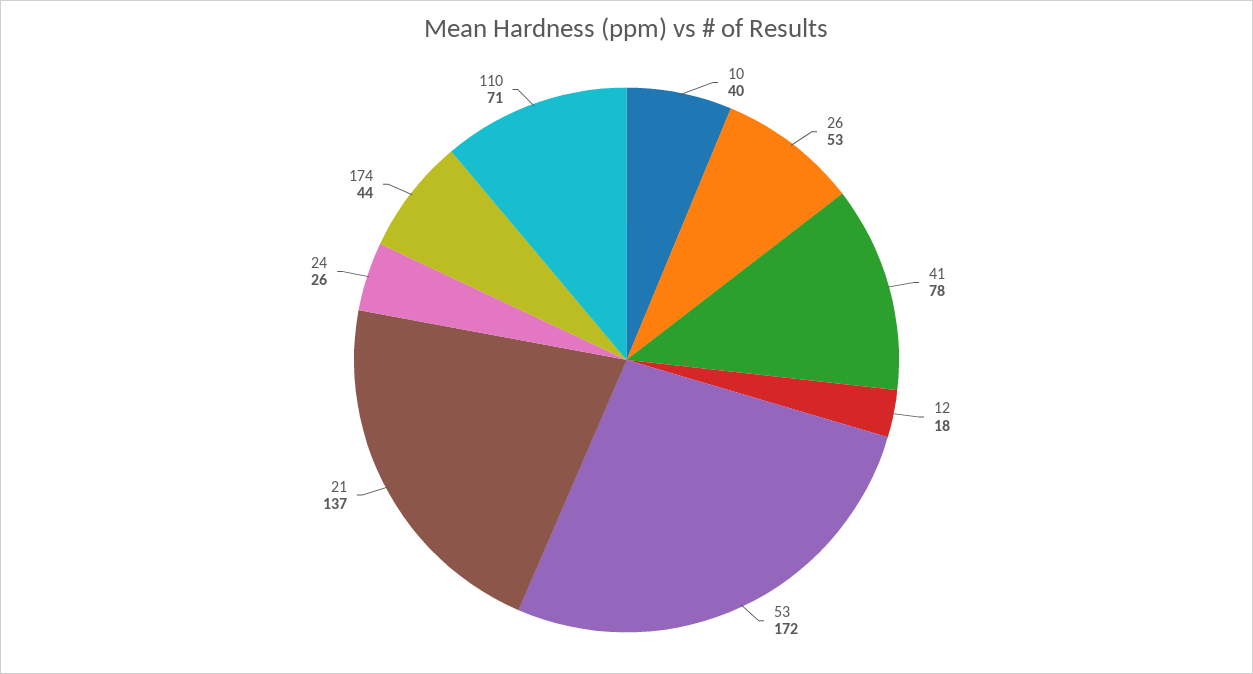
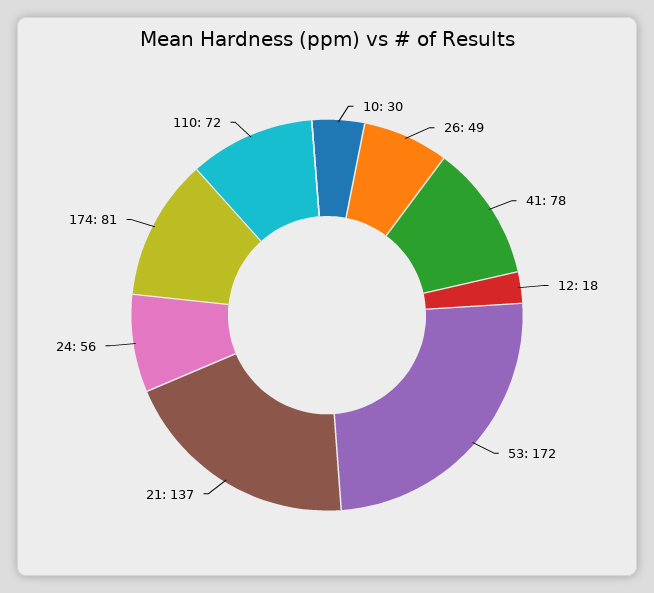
  {
-   "10": 40,
+   "10": 30,
-   "26": 53,
+   "26": 49,
    "41": 78,
    "12": 18,
    "53": 172,
    "21": 137,
-   "24": 26,
+   "24": 56,
-   "174": 44,
+   "174": 81,
-   "110": 71
+   "110": 72
  }

